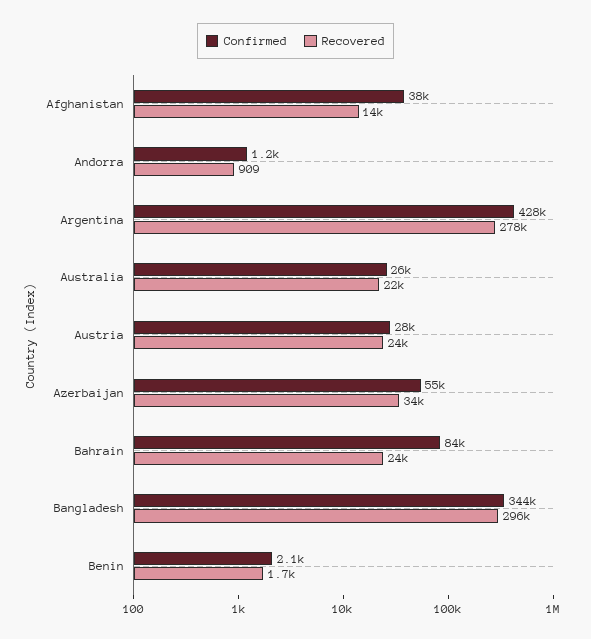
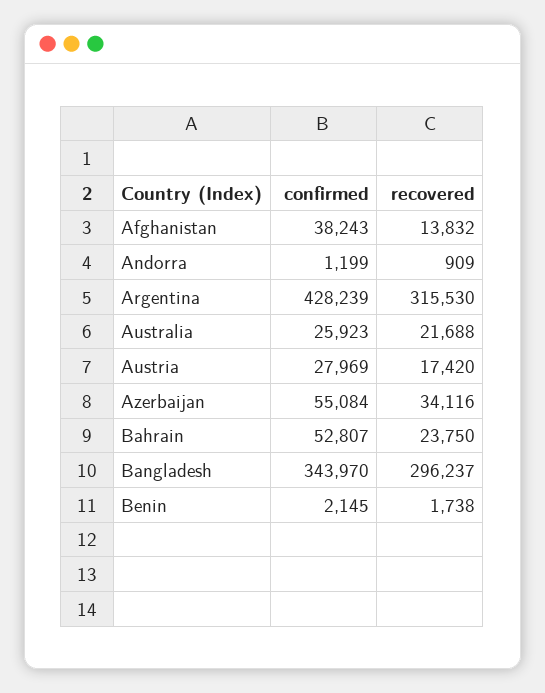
  {
    "Confirmed": {
      "Afghanistan": 38243,
      "Andorra": 1199,
      "Argentina": 428239,
      "Australia": 25923,
      "Austria": 27969,
      "Azerbaijan": 55084,
-     "Bahrain": 84000,
+     "Bahrain": 52807,
      "Bangladesh": 343970,
      "Benin": 2145
    },
    "Recovered": {
      "Afghanistan": 13832,
      "Andorra": 909,
-     "Argentina": 278000,
+     "Argentina": 315530,
      "Australia": 21688,
-     "Austria": 24000,
+     "Austria": 17420,
      "Azerbaijan": 34116,
      "Bahrain": 23750,
      "Bangladesh": 296237,
      "Benin": 1738
    }
  }

